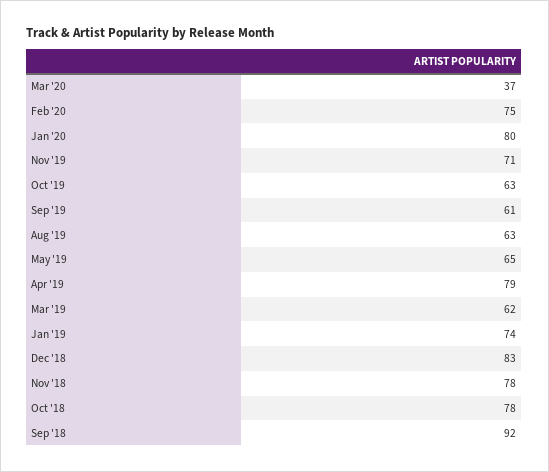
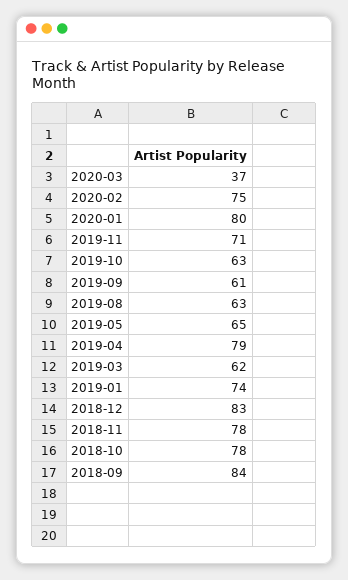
  {
    "Mar '20": 37,
    "Feb '20": 75,
    "Jan '20": 80,
    "Nov '19": 71,
    "Oct '19": 63,
    "Sep '19": 61,
    "Aug '19": 63,
    "May '19": 65,
    "Apr '19": 79,
    "Mar '19": 62,
    "Jan '19": 74,
    "Dec '18": 83,
    "Nov '18": 78,
    "Oct '18": 78,
-   "Sep '18": 92
+   "Sep '18": 84
  }

